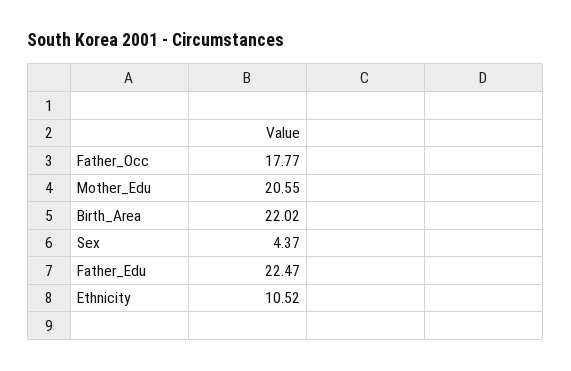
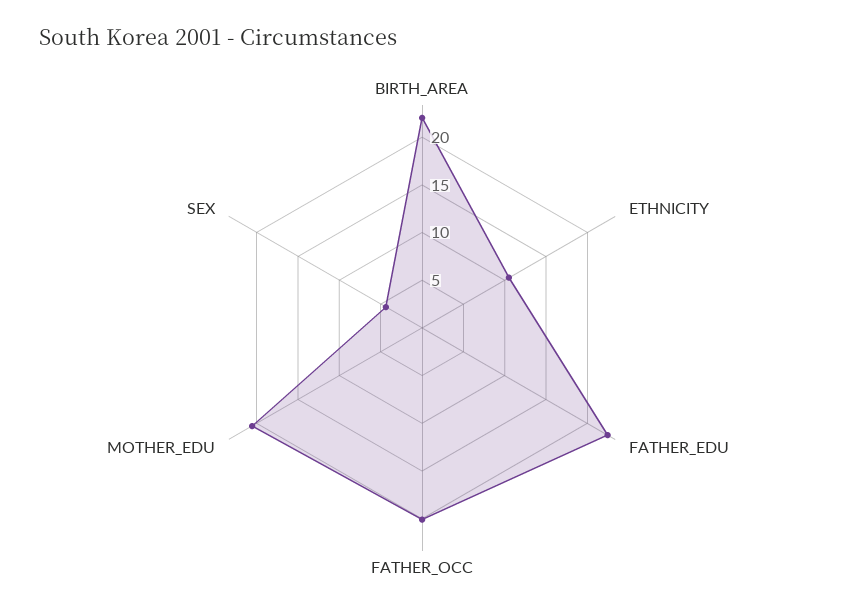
  {
-   "Father_Occ": 17.77,
+   "Father_Occ": 20,
    "Mother_Edu": 20.55,
    "Birth_Area": 22.02,
    "Sex": 4.37,
    "Father_Edu": 22.47,
    "Ethnicity": 10.52
  }

